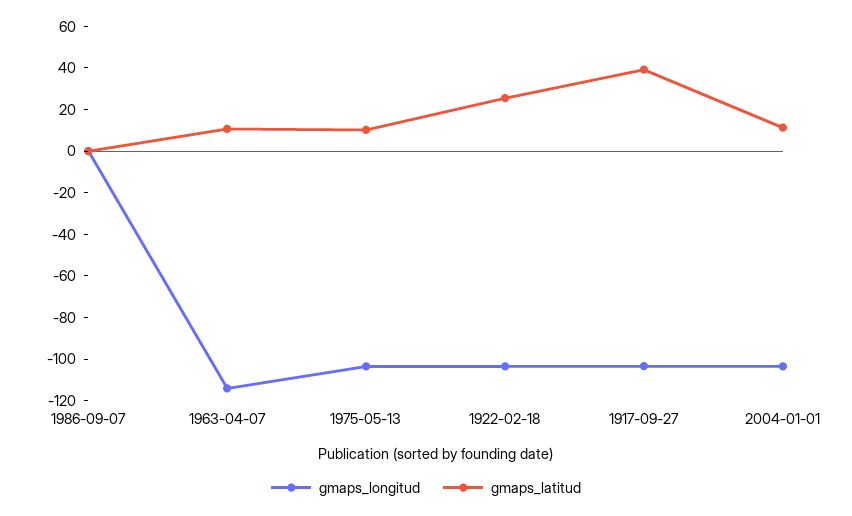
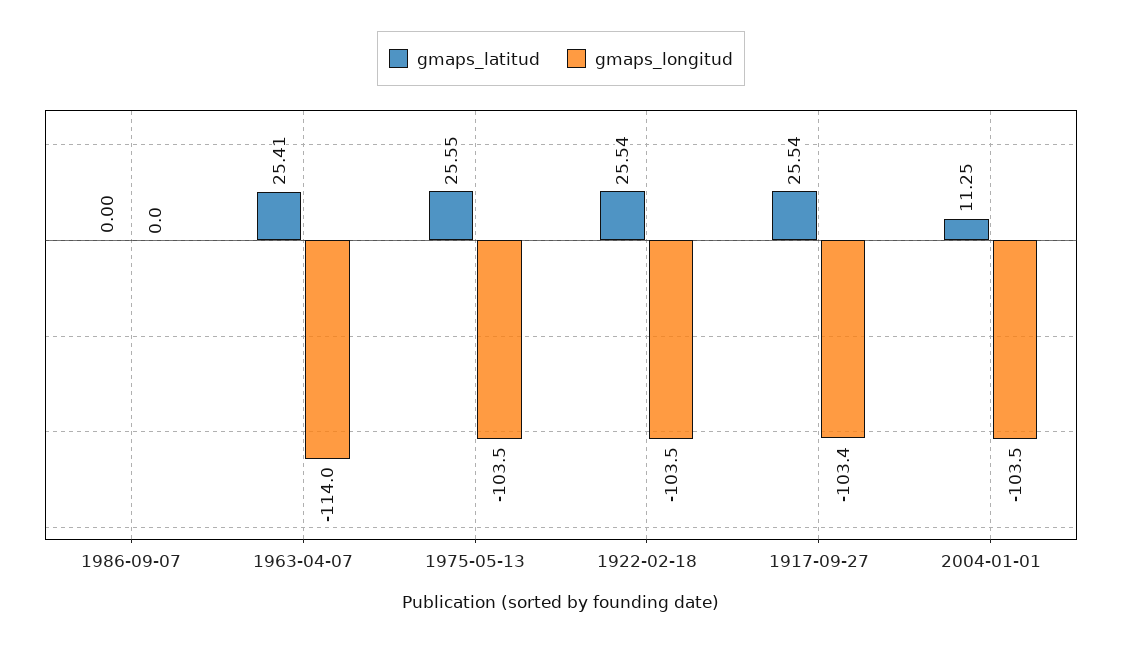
  {
    "gmaps_longitud": {
      "1986-09-07": 0,
      "1963-04-07": -114,
      "1975-05-13": -103.5,
      "1922-02-18": -103.5,
      "1917-09-27": -103.4,
      "2004-01-01": -103.5
    },
    "gmaps_latitud": {
      "1986-09-07": 0,
-     "1963-04-07": 10,
+     "1963-04-07": 25.41,
-     "1975-05-13": 10,
+     "1975-05-13": 25.55,
      "1922-02-18": 25.54,
-     "1917-09-27": 40,
+     "1917-09-27": 25.54,
      "2004-01-01": 11.25
    }
  }

